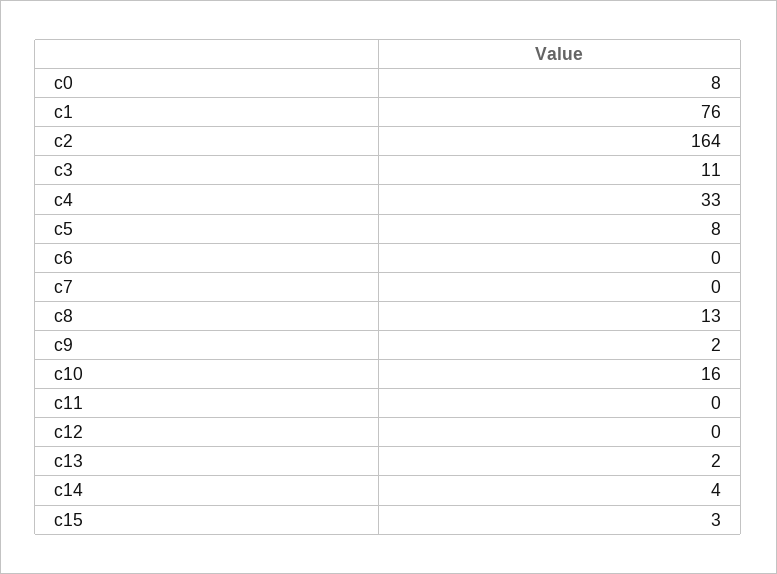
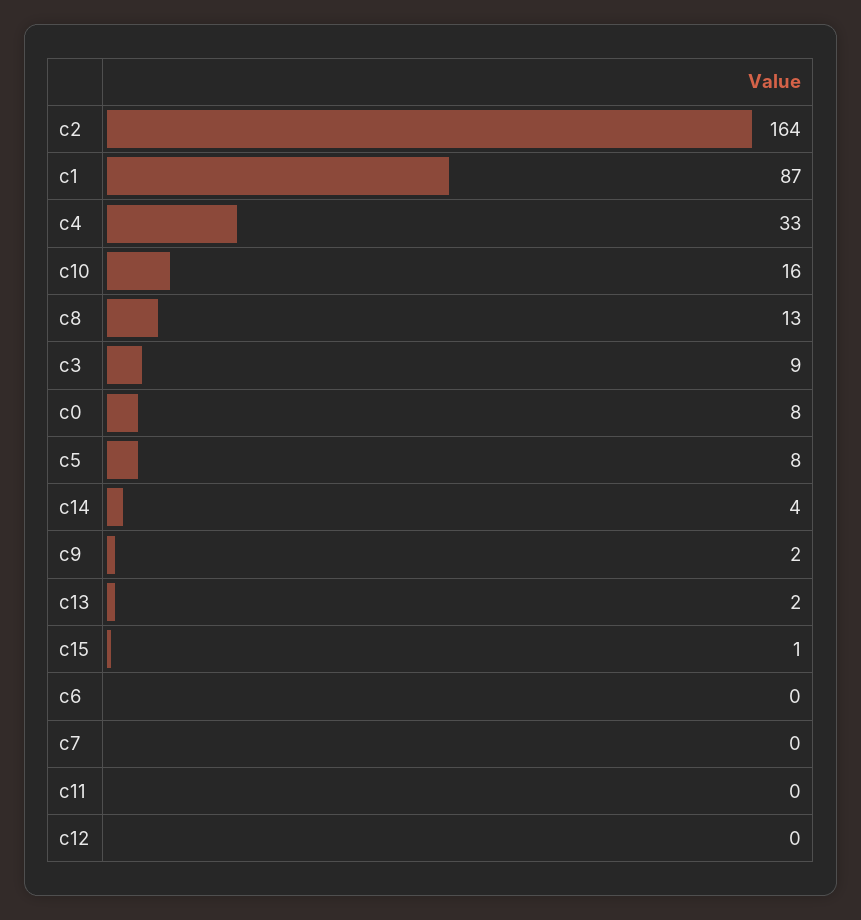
  {
    "c0": 8,
-   "c1": 76,
+   "c1": 87,
    "c2": 164,
-   "c3": 11,
+   "c3": 9,
    "c4": 33,
    "c5": 8,
    "c6": 0,
    "c7": 0,
    "c8": 13,
    "c9": 2,
    "c10": 16,
    "c11": 0,
    "c12": 0,
    "c13": 2,
    "c14": 4,
-   "c15": 3
+   "c15": 1
  }

